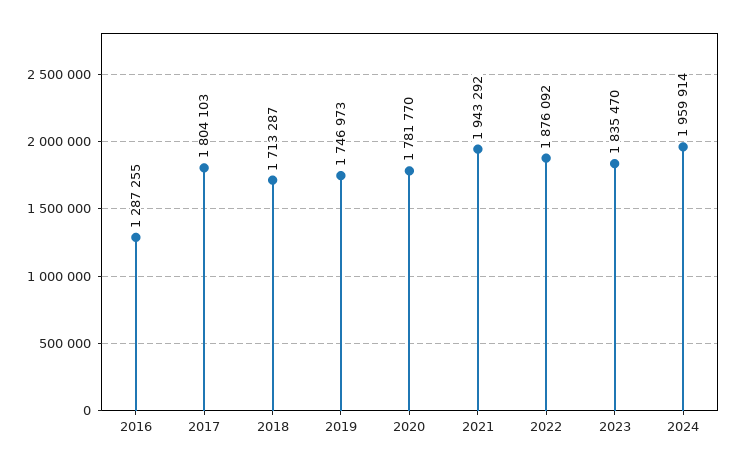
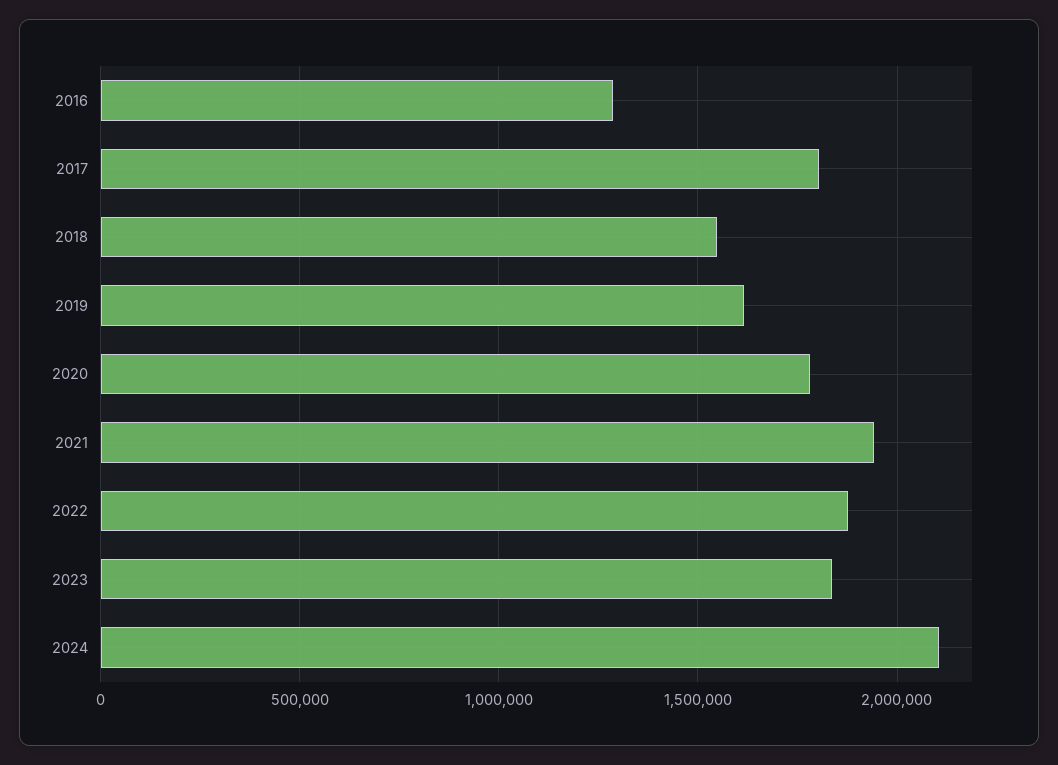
  {
    "2016": 1287255,
    "2017": 1804103,
-   "2018": 1713287,
+   "2018": 1550000,
-   "2019": 1746973,
+   "2019": 1600000,
    "2020": 1781770,
    "2021": 1943292,
    "2022": 1876092,
    "2023": 1835470,
-   "2024": 1959914
+   "2024": 2100000
  }

